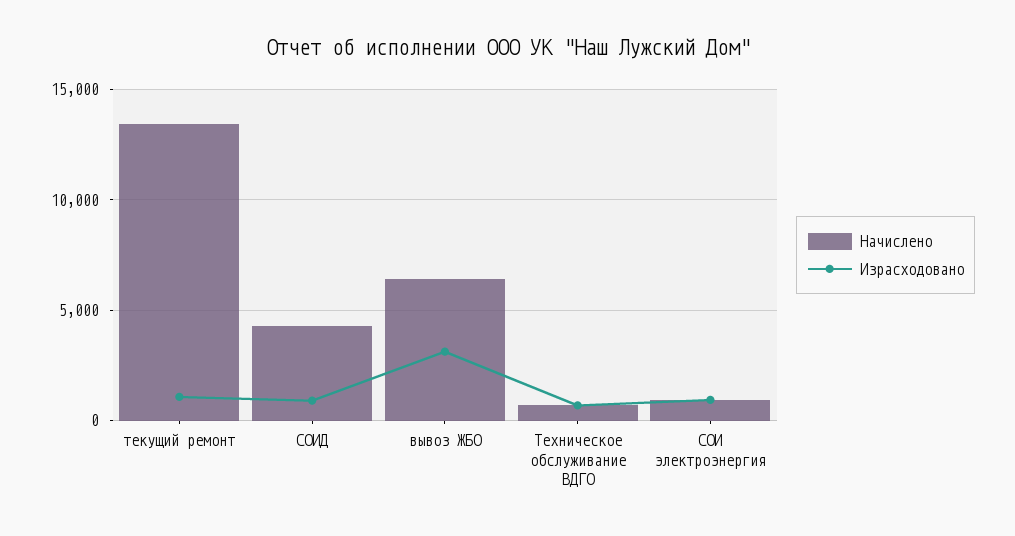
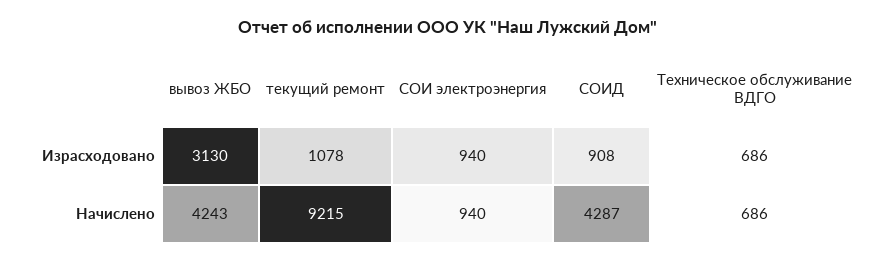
  {
    "Начислено": {
-     "текущий ремонт": 13500,
+     "текущий ремонт": 9215,
      "СОИД": 4287,
-     "вывоз ЖБО": 6500,
+     "вывоз ЖБО": 4243,
      "Техническое обслуживание ВДГО": 686,
      "СОИ электроэнергия": 940
    },
    "Израсходовано": {
      "текущий ремонт": 1078,
      "СОИД": 908,
      "вывоз ЖБО": 3130,
      "Техническое обслуживание ВДГО": 686,
      "СОИ электроэнергия": 940
    }
  }

